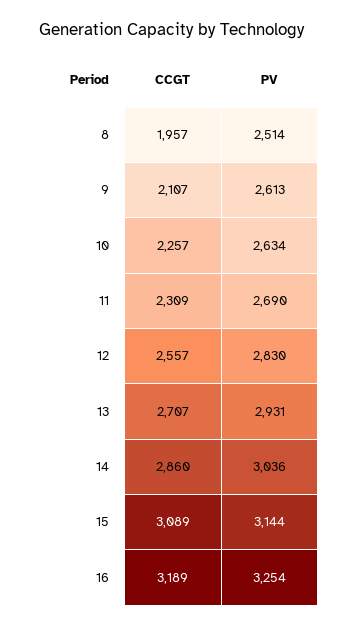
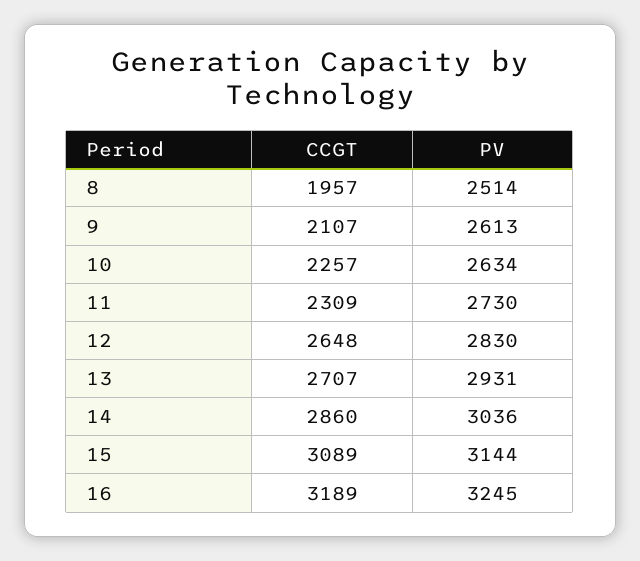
  {
    "CCGT": {
      "8": 1957,
      "9": 2107,
      "10": 2257,
      "11": 2309,
-     "12": 2557,
+     "12": 2648,
      "13": 2707,
      "14": 2860,
      "15": 3089,
      "16": 3189
    },
    "PV": {
      "8": 2514,
      "9": 2613,
      "10": 2634,
-     "11": 2690,
+     "11": 2730,
      "12": 2830,
      "13": 2931,
      "14": 3036,
      "15": 3144,
-     "16": 3254
+     "16": 3245
    }
  }

